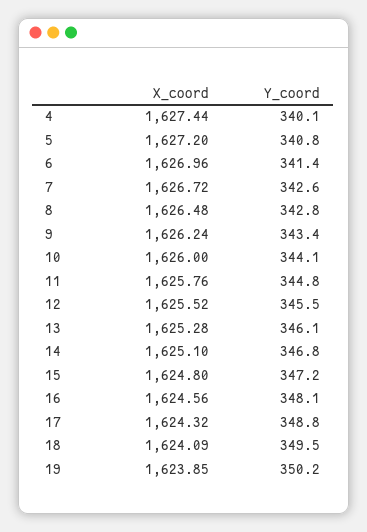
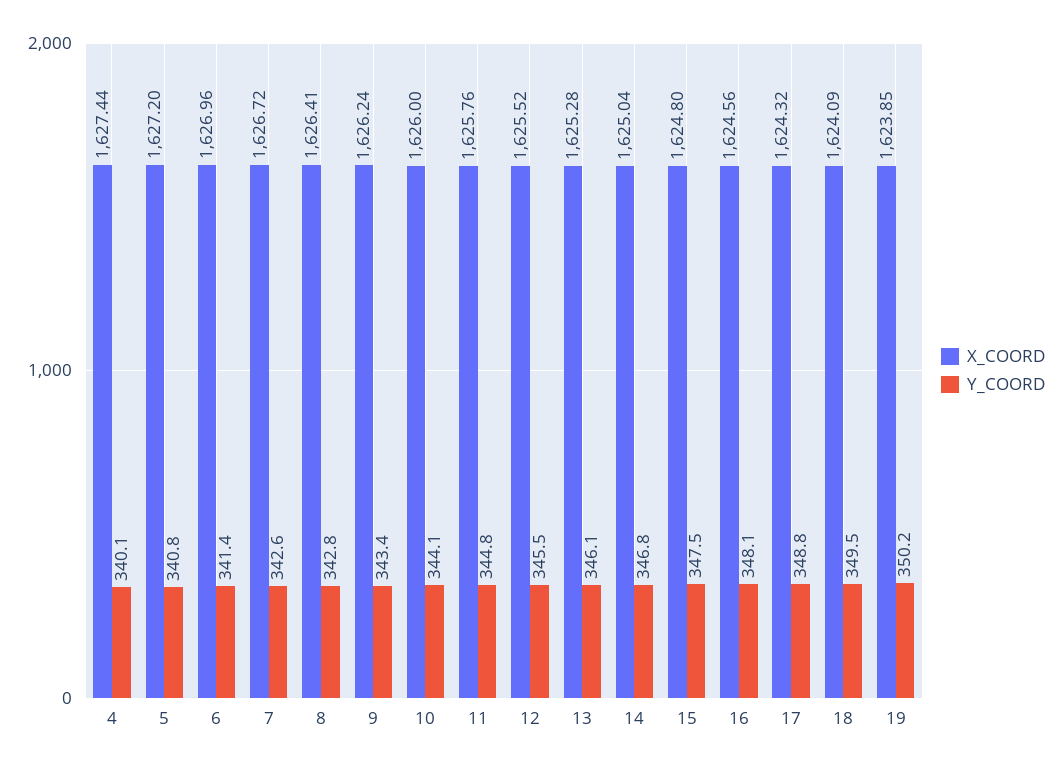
  {
    "X_coord": {
      "4": 1627.44,
      "5": 1627.2,
      "6": 1626.96,
      "7": 1626.72,
-     "8": 1626.48,
+     "8": 1626.41,
      "9": 1626.24,
      "10": 1626,
      "11": 1625.76,
      "12": 1625.52,
      "13": 1625.28,
-     "14": 1625.1,
+     "14": 1625.04,
      "15": 1624.8,
      "16": 1624.56,
      "17": 1624.32,
      "18": 1624.09,
      "19": 1623.85
    },
    "Y_coord": {
      "4": 340.1,
      "5": 340.8,
      "6": 341.4,
      "7": 342.6,
      "8": 342.8,
      "9": 343.4,
      "10": 344.1,
      "11": 344.8,
      "12": 345.5,
      "13": 346.1,
      "14": 346.8,
-     "15": 347.2,
+     "15": 347.5,
      "16": 348.1,
      "17": 348.8,
      "18": 349.5,
      "19": 350.2
    }
  }

